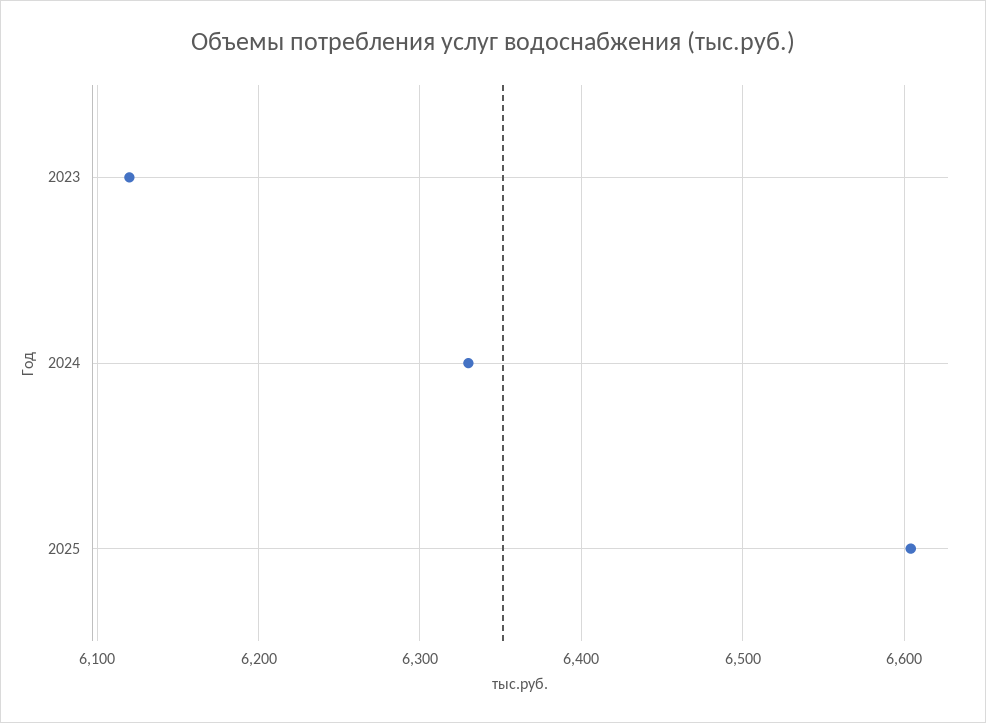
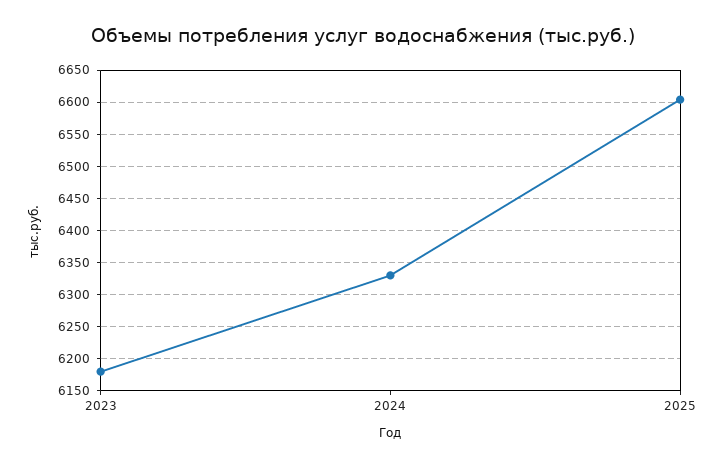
  {
-   "2023": 6120,
+   "2023": 6180,
    "2024": 6330,
    "2025": 6600
  }

